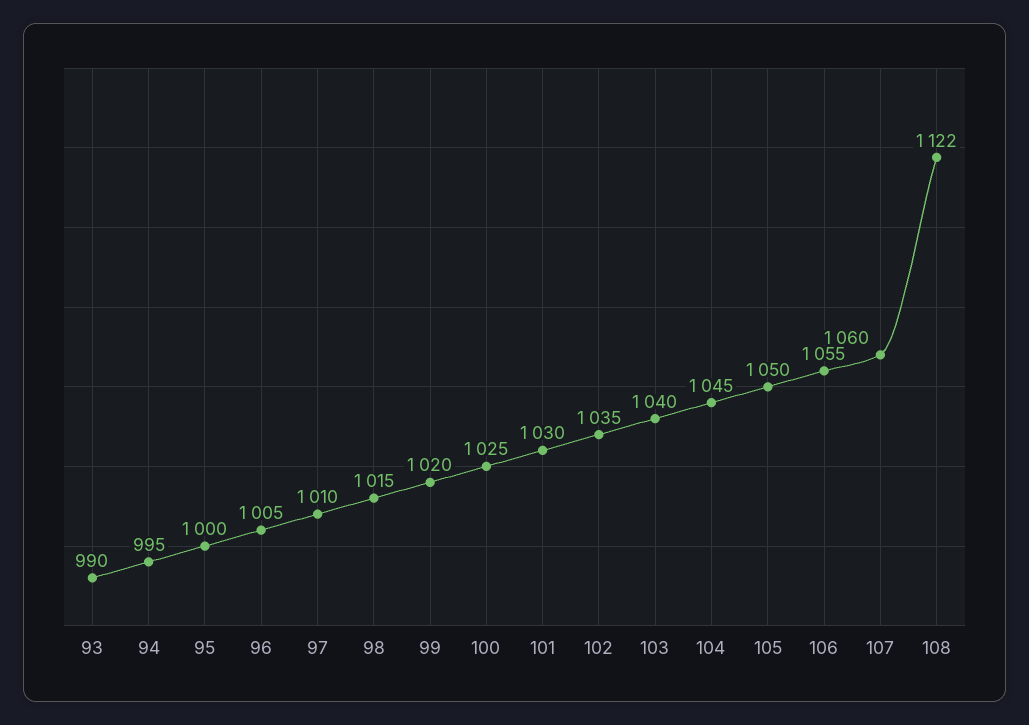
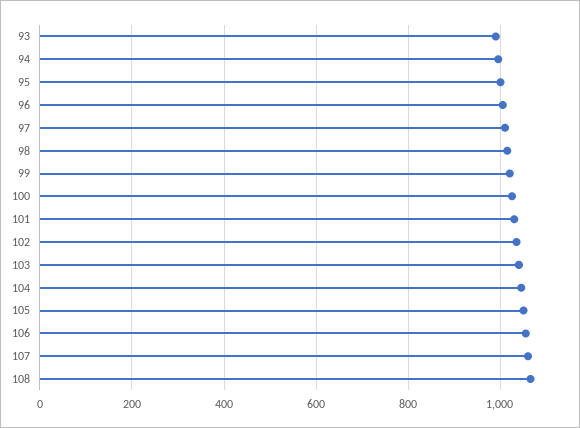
  {
    "93": 990,
    "94": 995,
    "95": 1000,
    "96": 1005,
    "97": 1010,
    "98": 1015,
    "99": 1020,
    "100": 1025,
    "101": 1030,
    "102": 1035,
    "103": 1040,
    "104": 1045,
    "105": 1050,
    "106": 1055,
    "107": 1060,
-   "108": 1122
+   "108": 1060
  }

